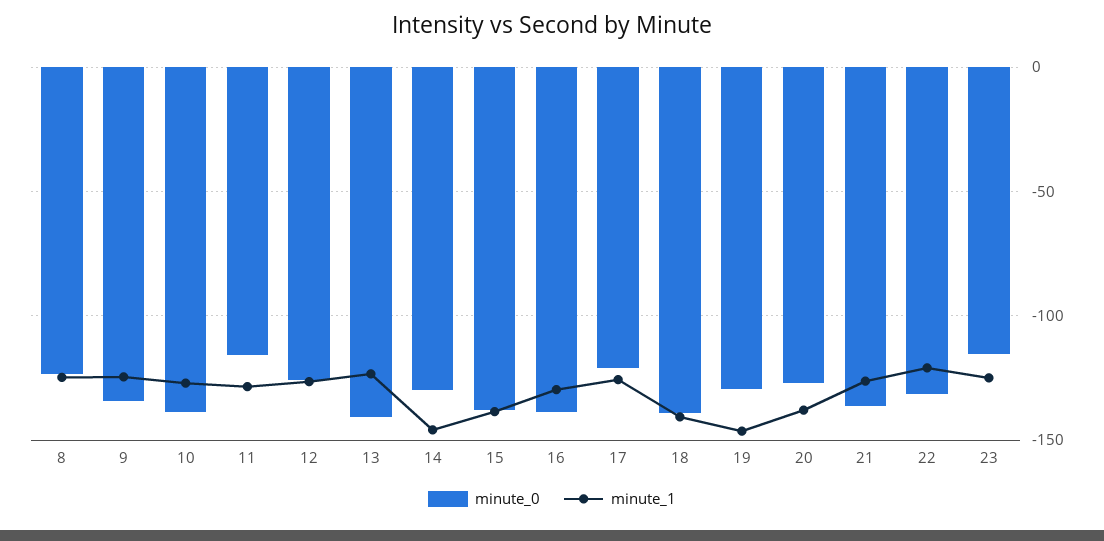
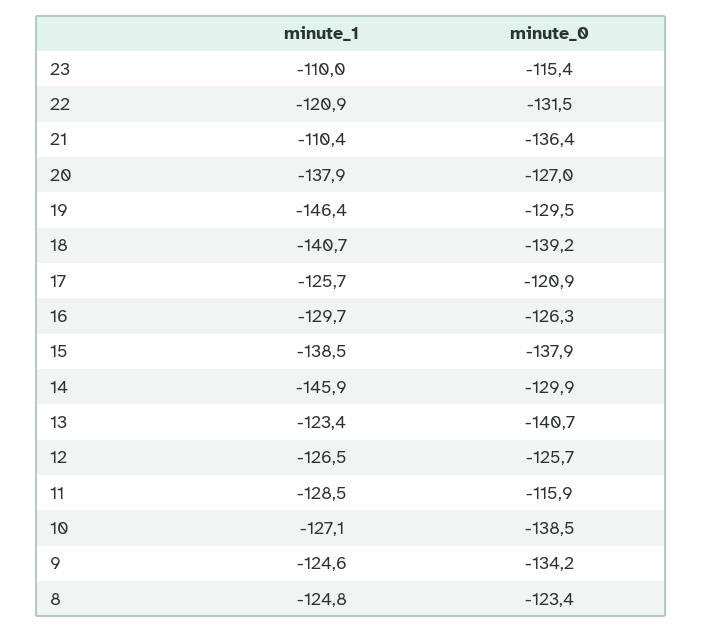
  {
    "minute_0": {
      "8": -123.4,
      "9": -134.2,
      "10": -138.5,
      "11": -115.9,
      "12": -125.7,
      "13": -140.7,
      "14": -129.9,
      "15": -137.9,
-     "16": -140,
+     "16": -126.3,
      "17": -120.9,
      "18": -139.2,
      "19": -129.5,
      "20": -127,
      "21": -136.4,
      "22": -131.5,
      "23": -115.4
    },
    "minute_1": {
      "8": -124.8,
      "9": -124.6,
      "10": -127.1,
      "11": -128.5,
      "12": -126.5,
      "13": -123.4,
      "14": -145.9,
      "15": -138.5,
      "16": -129.7,
      "17": -125.7,
      "18": -140.7,
      "19": -146.4,
      "20": -137.9,
-     "21": -125,
+     "21": -110.4,
      "22": -120.9,
-     "23": -125
+     "23": -110
    }
  }

